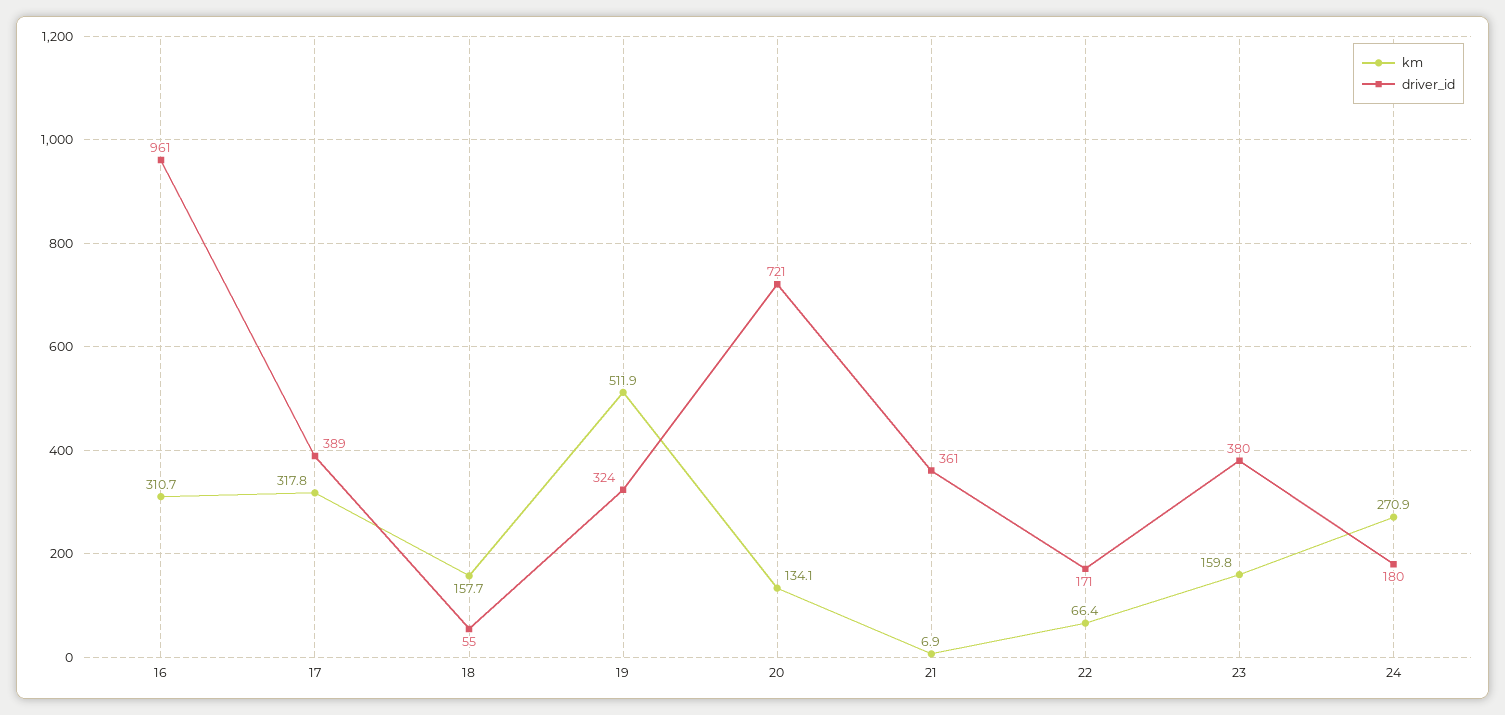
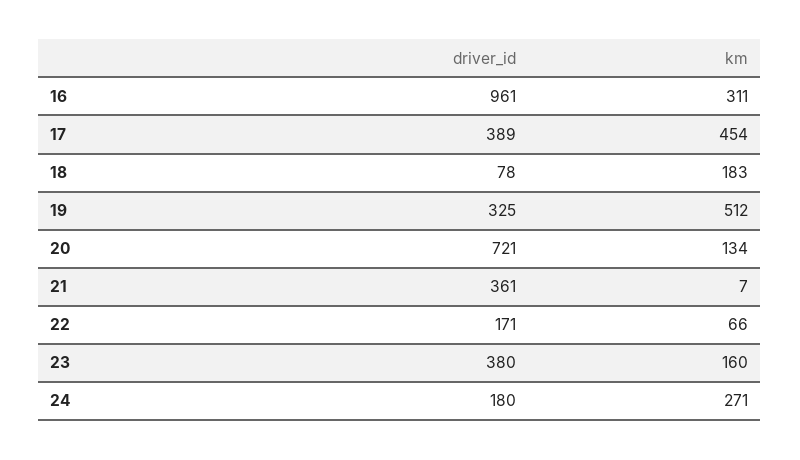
  {
    "km": {
      "16": 310.7,
-     "17": 317.8,
+     "17": 454,
-     "18": 157.7,
+     "18": 183,
      "19": 511.9,
      "20": 134.1,
      "21": 6.9,
      "22": 66.4,
      "23": 159.8,
      "24": 270.9
    },
    "driver_id": {
      "16": 961,
      "17": 389,
-     "18": 55,
+     "18": 78,
-     "19": 324,
+     "19": 325,
      "20": 721,
      "21": 361,
      "22": 171,
      "23": 380,
      "24": 180
    }
  }

